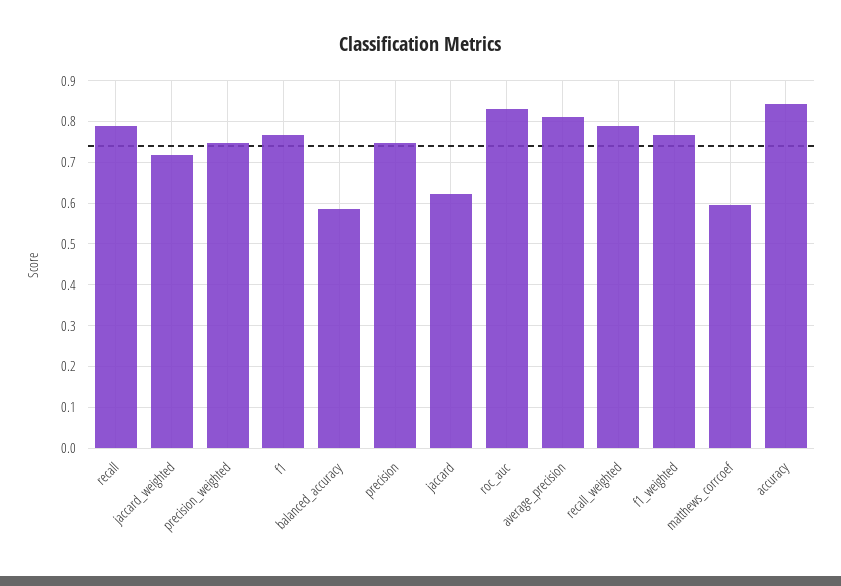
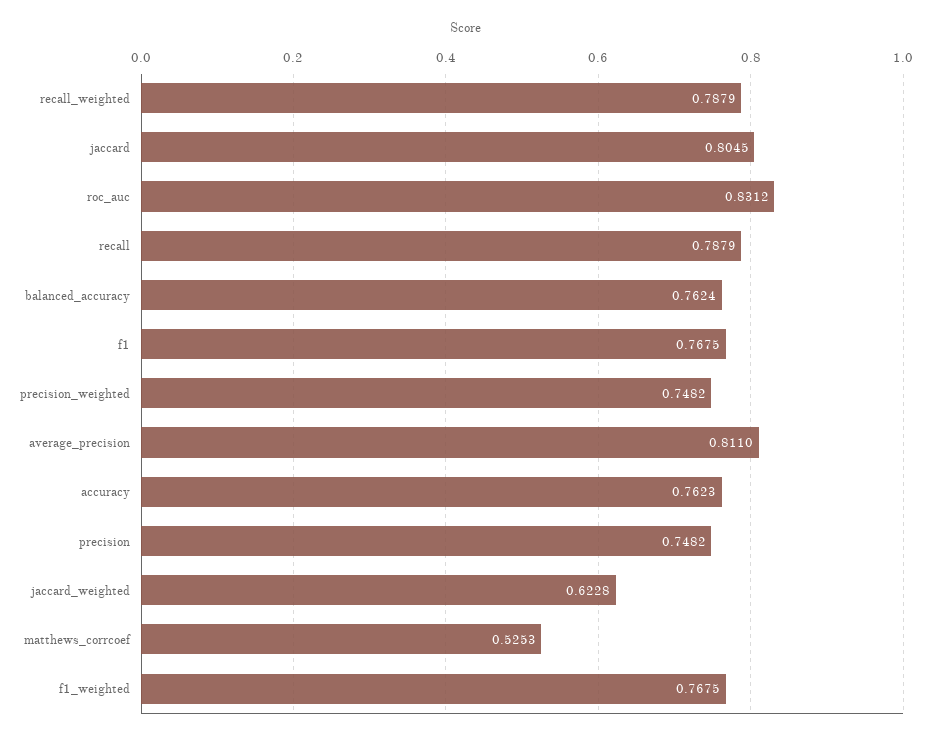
  {
    "recall": 0.7879,
-   "jaccard_weighted": 0.72,
+   "jaccard_weighted": 0.6228,
    "precision_weighted": 0.7482,
    "f1": 0.7675,
-   "balanced_accuracy": 0.58,
+   "balanced_accuracy": 0.7624,
    "precision": 0.7482,
-   "jaccard": 0.62,
+   "jaccard": 0.8045,
    "roc_auc": 0.8312,
    "average_precision": 0.811,
    "recall_weighted": 0.7879,
    "f1_weighted": 0.7675,
-   "matthews_corrcoef": 0.6,
+   "matthews_corrcoef": 0.5253,
-   "accuracy": 0.84
+   "accuracy": 0.7623
  }

